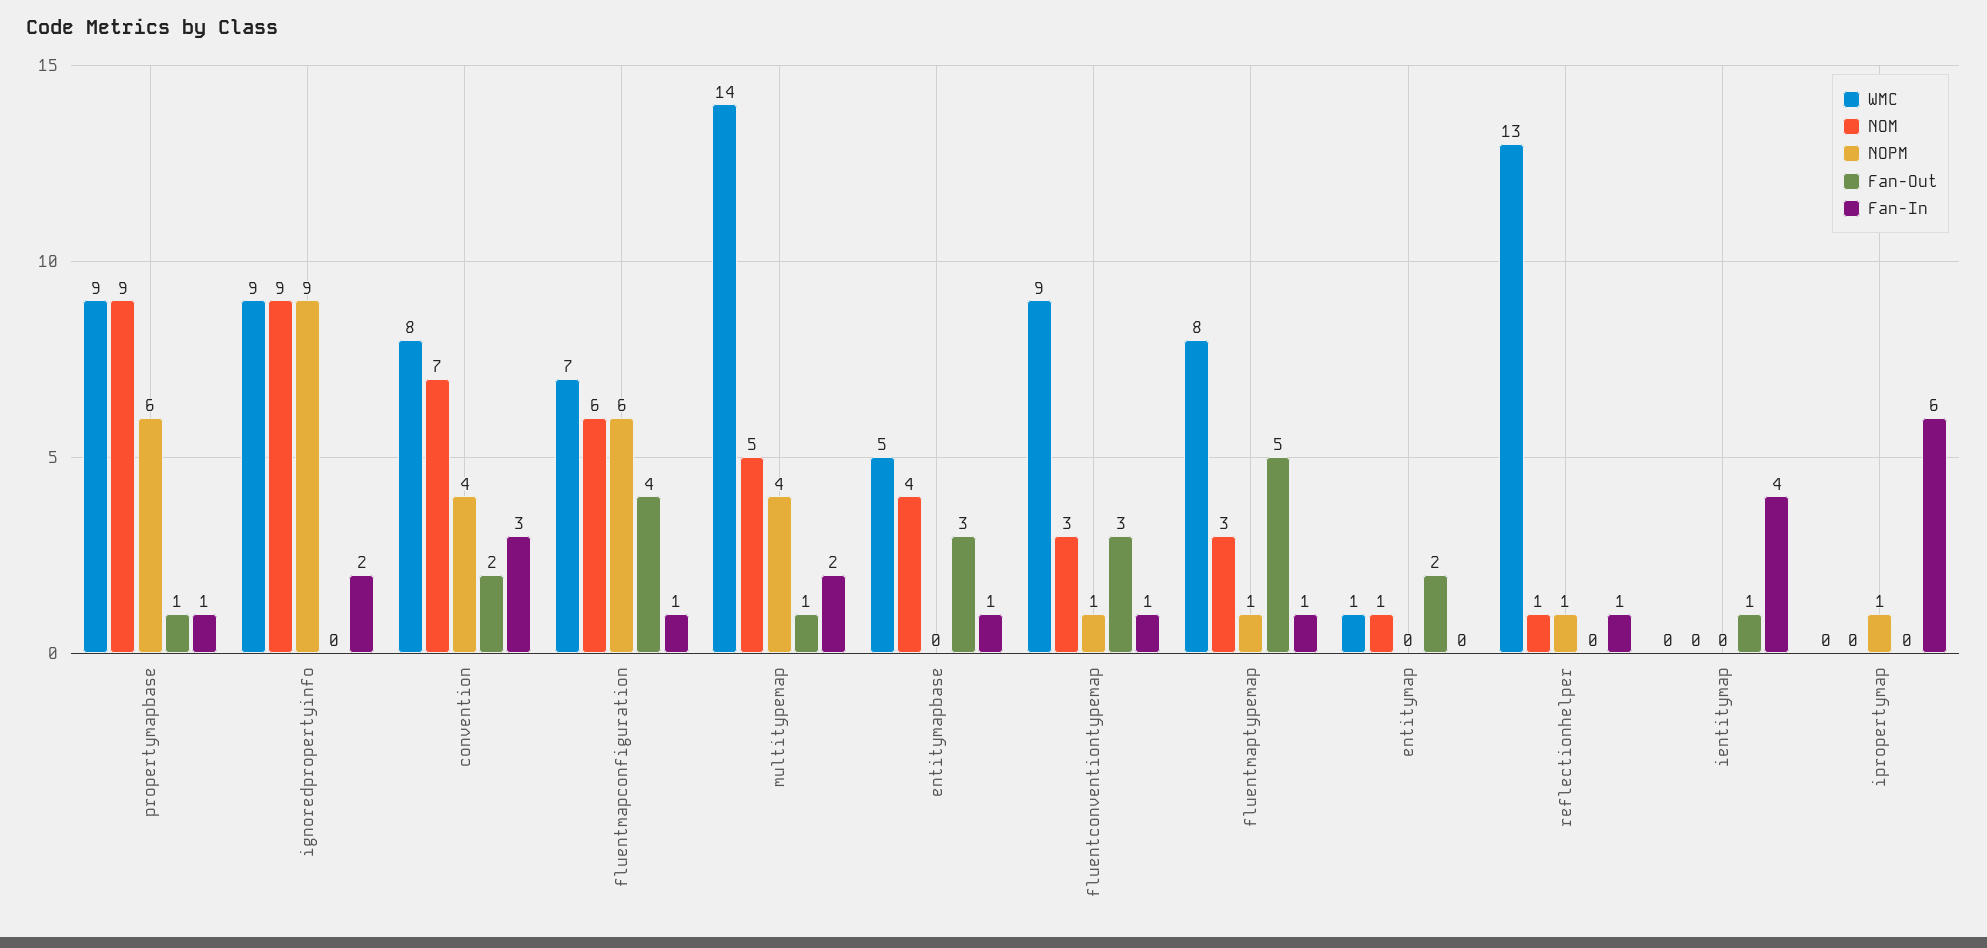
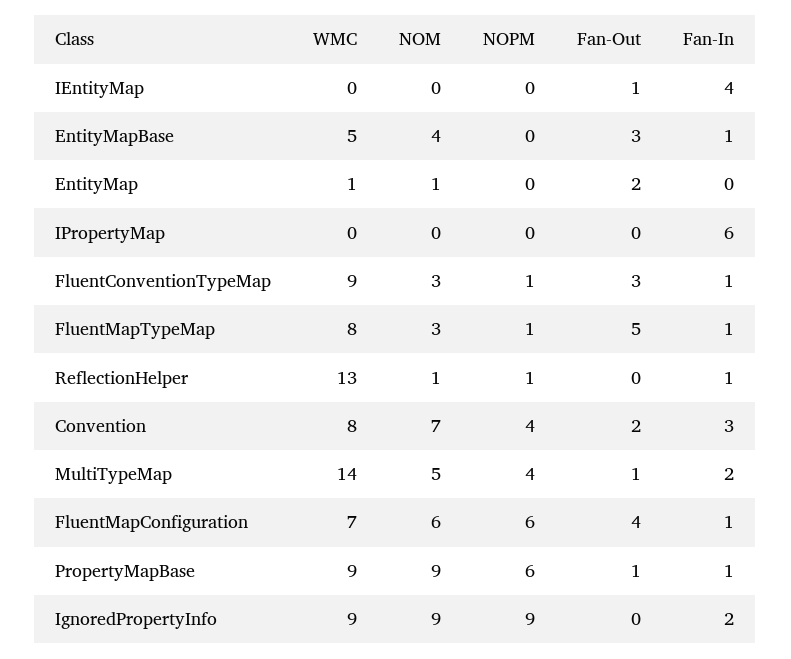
  {
    "WMC": {
      "propertymapbase": 9,
      "ignoredpropertyinfo": 9,
      "convention": 8,
      "fluentmapconfiguration": 7,
      "multitypemap": 14,
      "entitymapbase": 5,
      "fluentconventiontypemap": 9,
      "fluentmaptypemap": 8,
      "entitymap": 1,
      "reflectionhelper": 13,
      "ientitymap": 0,
      "ipropertymap": 0
    },
    "NOM": {
      "propertymapbase": 9,
      "ignoredpropertyinfo": 9,
      "convention": 7,
      "fluentmapconfiguration": 6,
      "multitypemap": 5,
      "entitymapbase": 4,
      "fluentconventiontypemap": 3,
      "fluentmaptypemap": 3,
      "entitymap": 1,
      "reflectionhelper": 1,
      "ientitymap": 0,
      "ipropertymap": 0
    },
    "NOPM": {
      "propertymapbase": 6,
      "ignoredpropertyinfo": 9,
      "convention": 4,
      "fluentmapconfiguration": 6,
      "multitypemap": 4,
      "entitymapbase": 0,
      "fluentconventiontypemap": 1,
      "fluentmaptypemap": 1,
      "entitymap": 0,
      "reflectionhelper": 1,
      "ientitymap": 0,
-     "ipropertymap": 1
+     "ipropertymap": 0
    },
    "Fan-Out": {
      "propertymapbase": 1,
      "ignoredpropertyinfo": 0,
      "convention": 2,
      "fluentmapconfiguration": 4,
      "multitypemap": 1,
      "entitymapbase": 3,
      "fluentconventiontypemap": 3,
      "fluentmaptypemap": 5,
      "entitymap": 2,
      "reflectionhelper": 0,
      "ientitymap": 1,
      "ipropertymap": 0
    },
    "Fan-In": {
      "propertymapbase": 1,
      "ignoredpropertyinfo": 2,
      "convention": 3,
      "fluentmapconfiguration": 1,
      "multitypemap": 2,
      "entitymapbase": 1,
      "fluentconventiontypemap": 1,
      "fluentmaptypemap": 1,
      "entitymap": 0,
      "reflectionhelper": 1,
      "ientitymap": 4,
      "ipropertymap": 6
    }
  }

